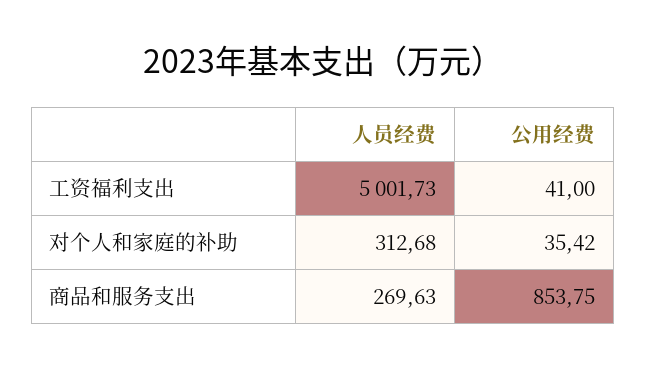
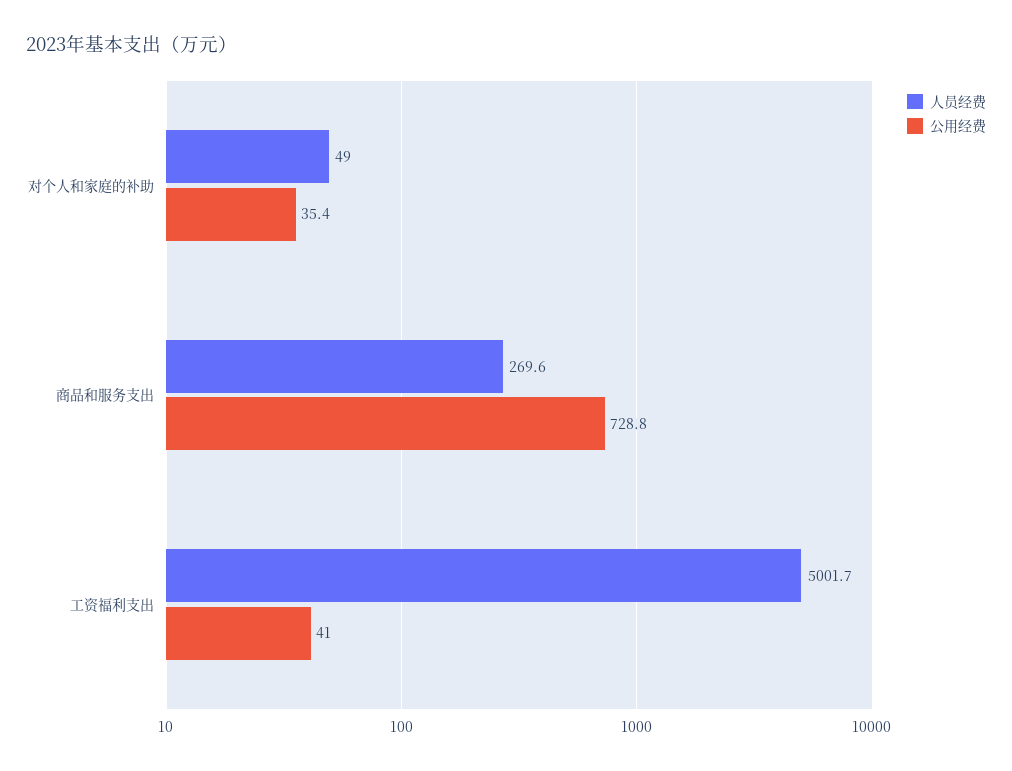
  {
    "人员经费": {
      "工资福利支出": 5001.73,
-     "对个人和家庭的补助": 312.68,
+     "对个人和家庭的补助": 49,
      "商品和服务支出": 269.63
    },
    "公用经费": {
      "工资福利支出": 41,
      "对个人和家庭的补助": 35.42,
-     "商品和服务支出": 853.75
+     "商品和服务支出": 728.8
    }
  }

